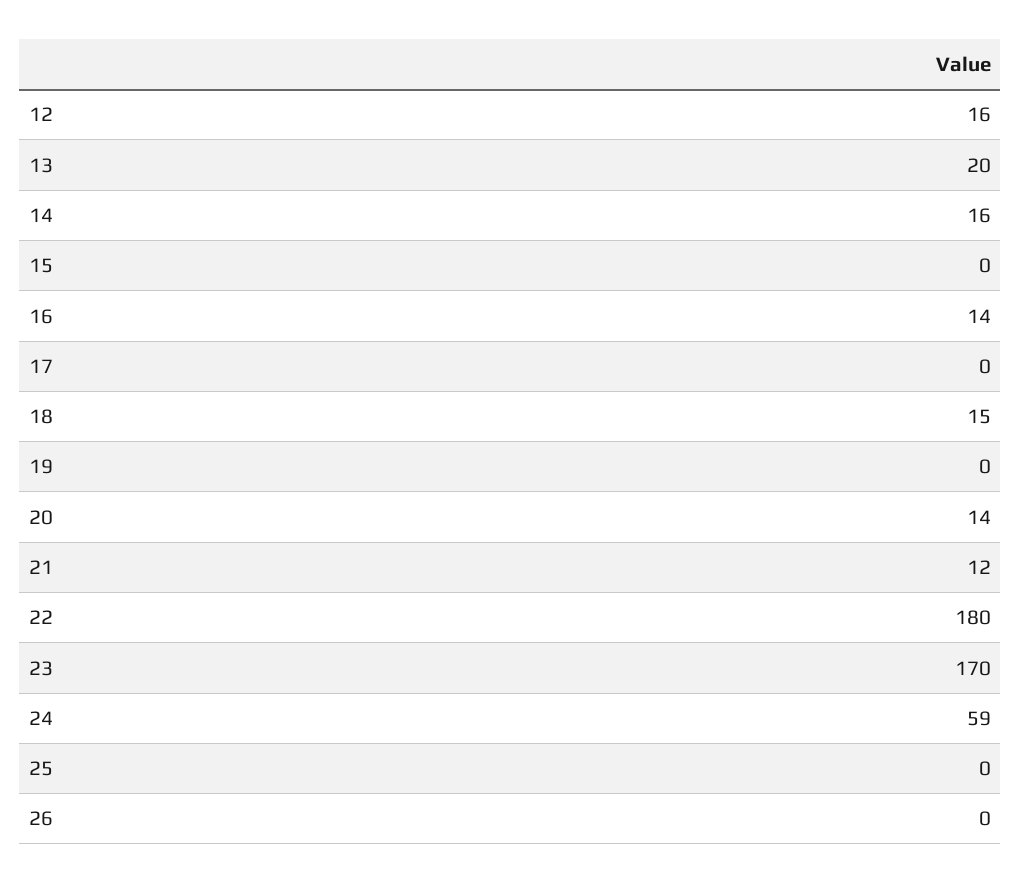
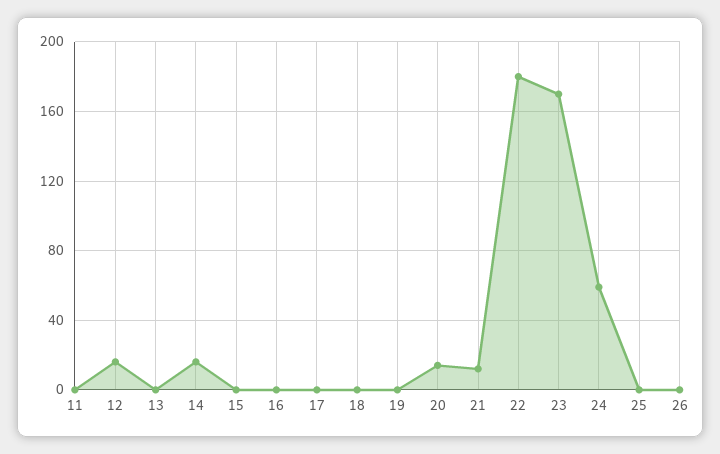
  {
    "12": 16,
-   "13": 20,
+   "13": 0,
    "14": 16,
    "15": 0,
-   "16": 14,
+   "16": 0,
    "17": 0,
-   "18": 15,
+   "18": 0,
    "19": 0,
    "20": 14,
    "21": 12,
    "22": 180,
    "23": 170,
    "24": 59,
    "25": 0,
-   "26": 0
+   "26": 0,
+   "11": 0
  }

